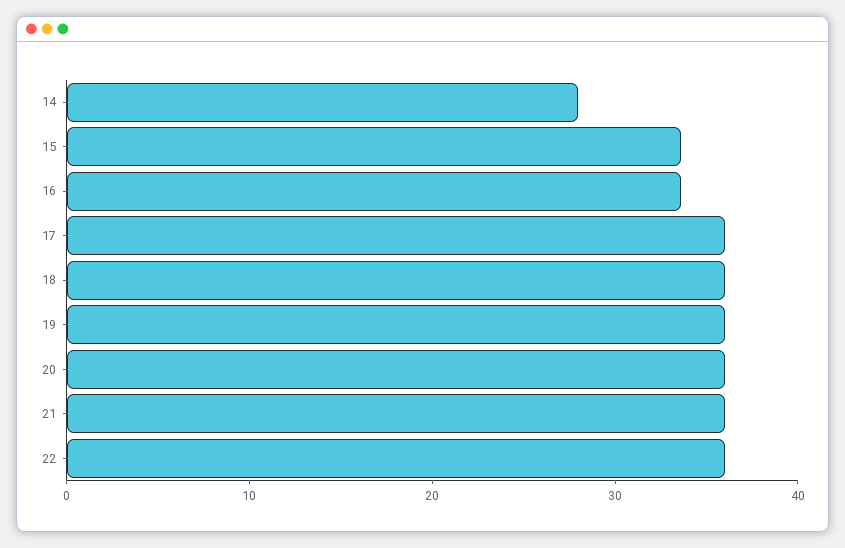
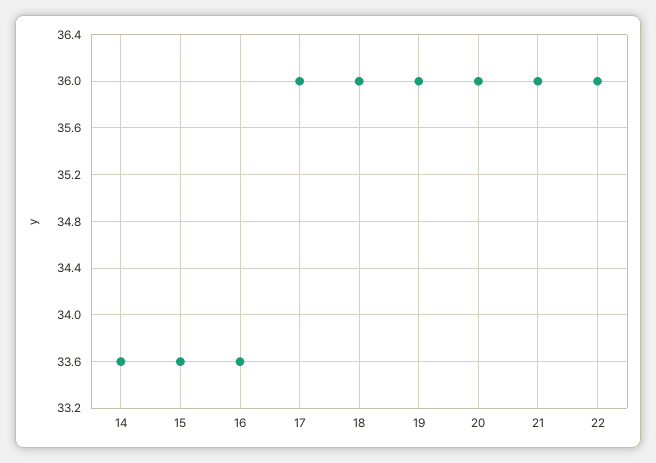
  {
-   "14": 28,
+   "14": 33.6,
    "15": 33.6,
    "16": 33.6,
    "17": 36,
    "18": 36,
    "19": 36,
    "20": 36,
    "21": 36,
    "22": 36
  }

